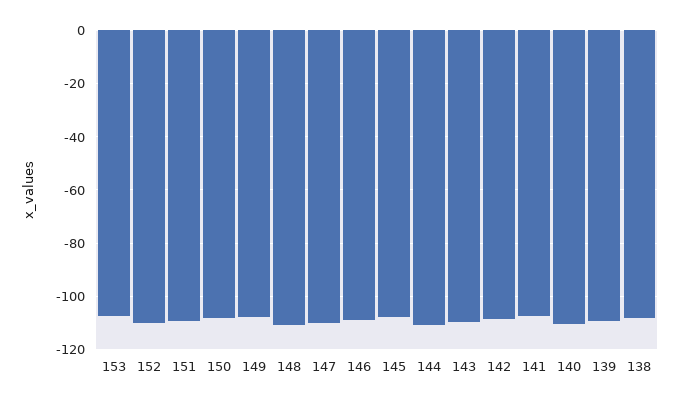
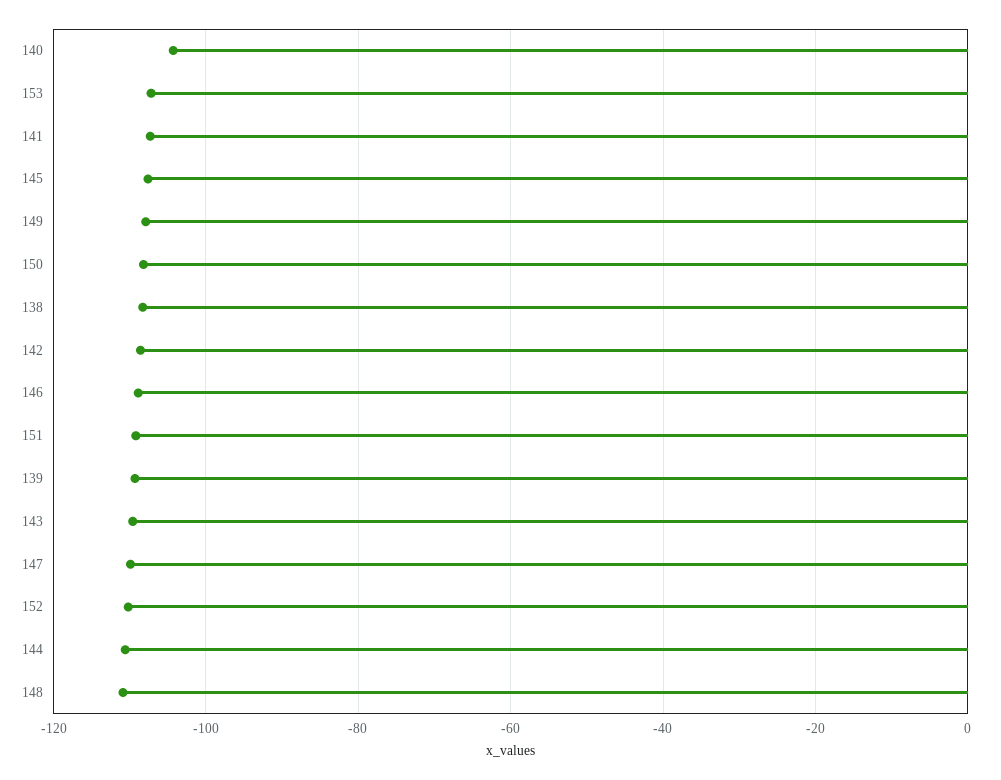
  {
    "153": -108,
    "152": -110,
    "151": -110,
    "150": -108,
    "149": -108,
    "148": -110,
    "147": -110,
    "146": -108,
    "145": -108,
    "144": -110,
    "143": -110,
    "142": -108,
    "141": -108,
-   "140": -110,
+   "140": -104,
    "139": -110,
    "138": -108
  }

